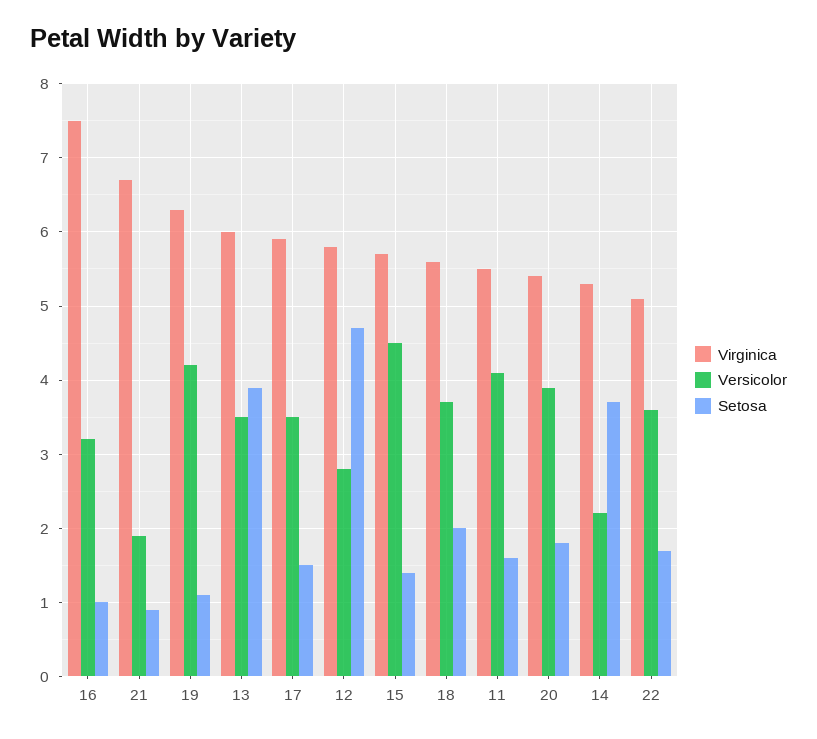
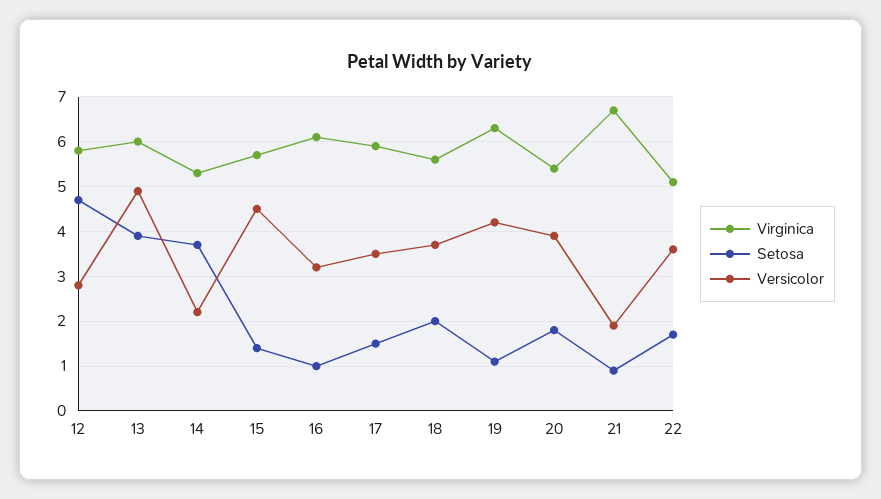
  {
    "Virginica": {
-     "16": 7.5,
+     "16": 6,
      "21": 6.7,
      "19": 6.3,
      "13": 6,
      "17": 5.9,
      "12": 5.8,
      "15": 5.7,
      "18": 5.6,
-     "11": 5.5,
      "20": 5.4,
      "14": 5.3,
      "22": 5.1
    },
    "Versicolor": {
      "16": 3.2,
      "21": 1.9,
      "19": 4.2,
-     "13": 3.5,
+     "13": 5,
      "17": 3.5,
      "12": 2.8,
      "15": 4.5,
      "18": 3.7,
-     "11": 4.1,
      "20": 3.9,
      "14": 2.2,
      "22": 3.6
    },
    "Setosa": {
      "16": 1,
      "21": 0.9,
      "19": 1.1,
      "13": 3.9,
      "17": 1.5,
      "12": 4.7,
      "15": 1.4,
      "18": 2,
-     "11": 1.6,
      "20": 1.8,
      "14": 3.7,
      "22": 1.7
    }
  }

